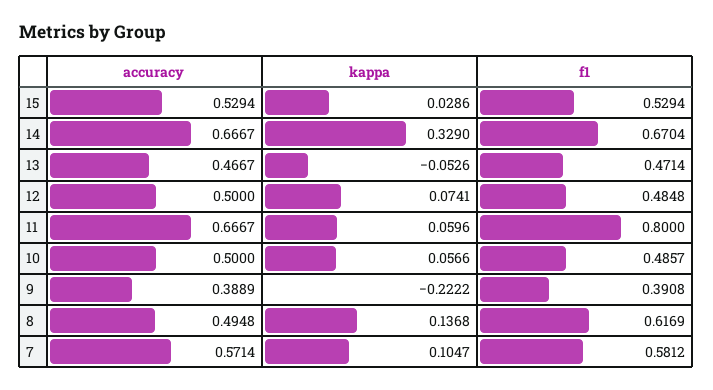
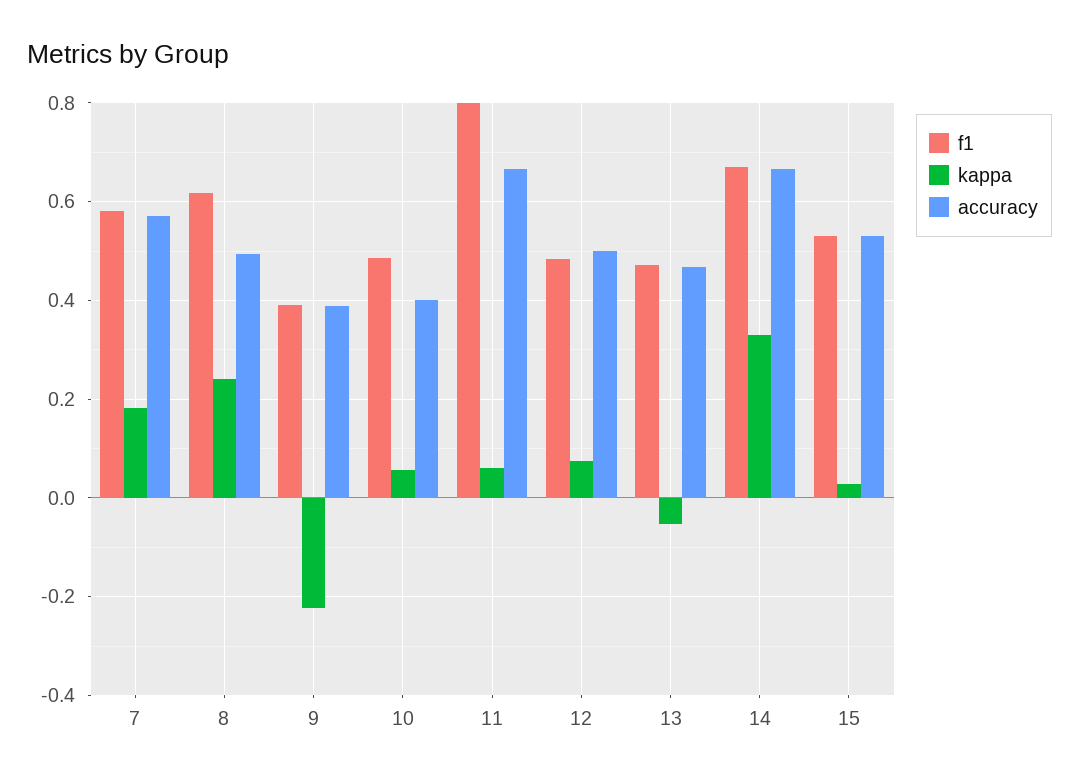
  {
    "accuracy": {
      "15": 0.5294,
      "14": 0.6667,
      "13": 0.4667,
      "12": 0.5,
      "11": 0.6667,
-     "10": 0.5,
+     "10": 0.4,
      "9": 0.3889,
      "8": 0.4948,
      "7": 0.5714
    },
    "kappa": {
      "15": 0.0286,
      "14": 0.329,
      "13": -0.0526,
      "12": 0.0741,
      "11": 0.0596,
      "10": 0.0566,
      "9": -0.2222,
-     "8": 0.1368,
+     "8": 0.24,
-     "7": 0.1047
+     "7": 0.18
    },
    "f1": {
      "15": 0.5294,
      "14": 0.6704,
      "13": 0.4714,
      "12": 0.4848,
      "11": 0.8,
      "10": 0.4857,
      "9": 0.3908,
      "8": 0.6169,
      "7": 0.5812
    }
  }

